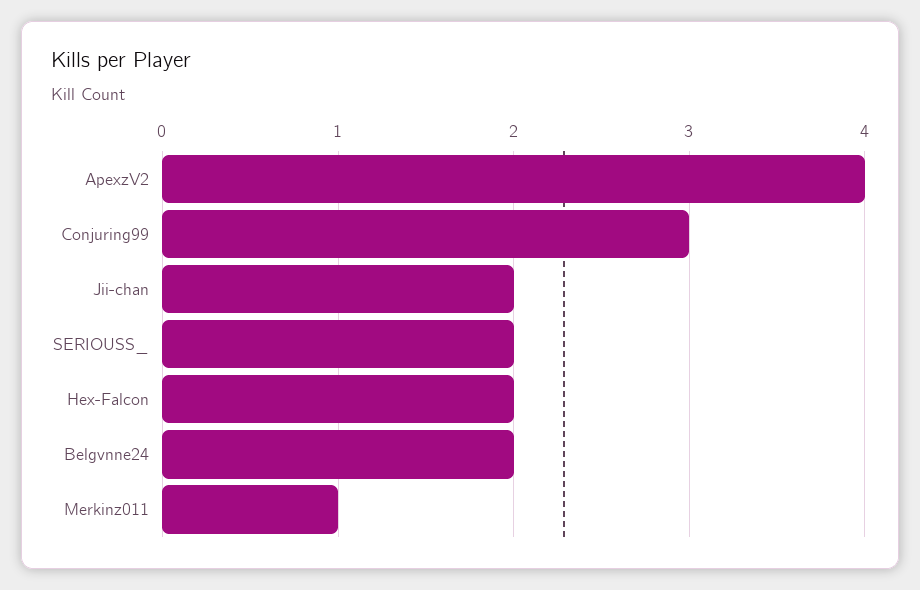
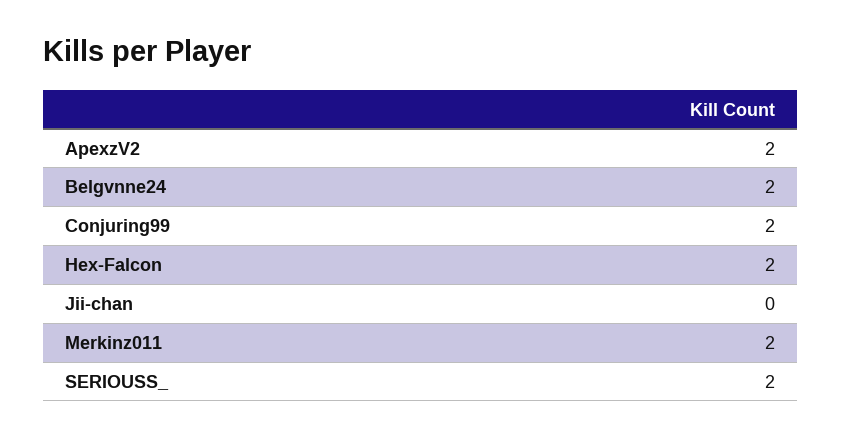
  {
-   "ApexzV2": 4,
+   "ApexzV2": 2,
-   "Conjuring99": 3,
+   "Conjuring99": 2,
-   "Jii-chan": 2,
+   "Jii-chan": 0,
    "SERIOUSS_": 2,
    "Hex-Falcon": 2,
    "Belgvnne24": 2,
-   "Merkinz011": 1
+   "Merkinz011": 2
  }

